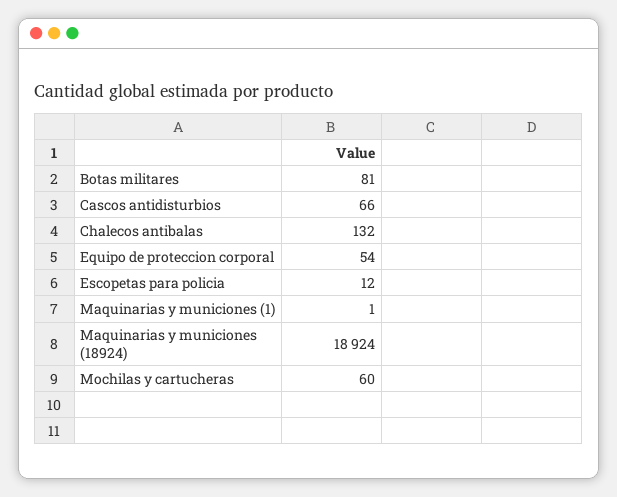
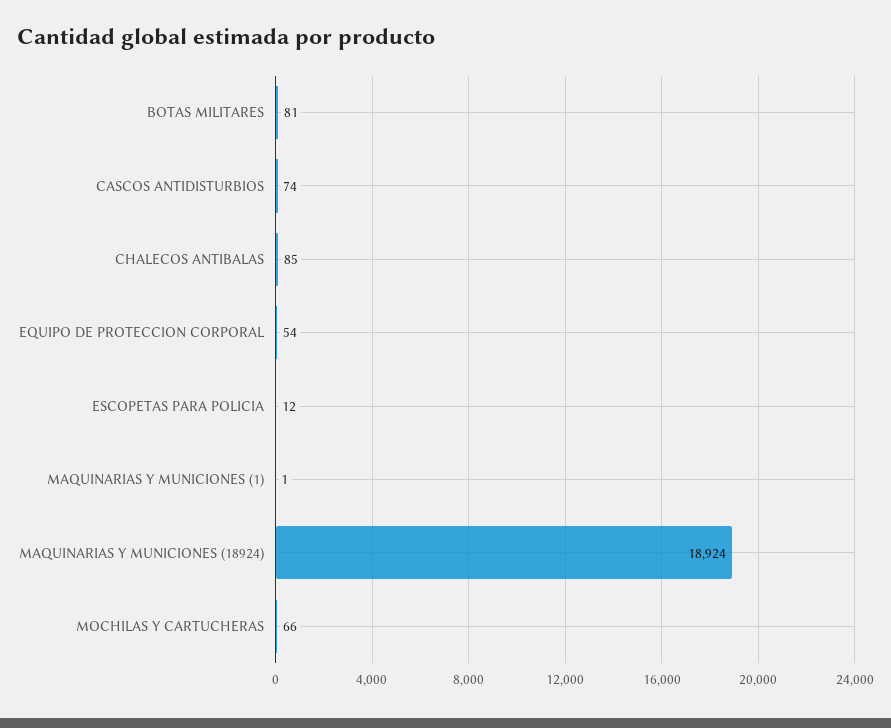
  {
    "Botas militares": 81,
-   "Cascos antidisturbios": 66,
+   "Cascos antidisturbios": 74,
-   "Chalecos antibalas": 132,
+   "Chalecos antibalas": 85,
    "Equipo de proteccion corporal": 54,
    "Escopetas para policia": 12,
    "Maquinarias y municiones (1)": 1,
    "Maquinarias y municiones (18924)": 18924,
-   "Mochilas y cartucheras": 60
+   "Mochilas y cartucheras": 66
  }

